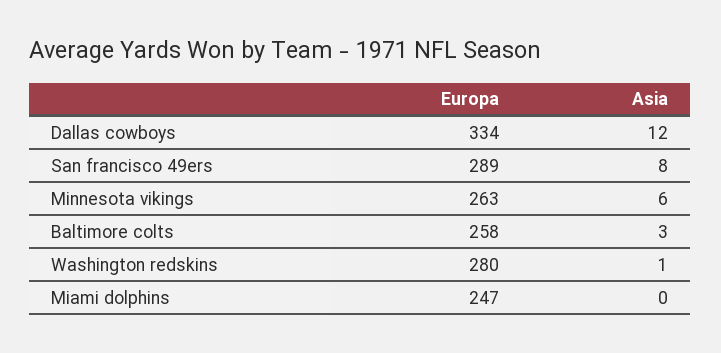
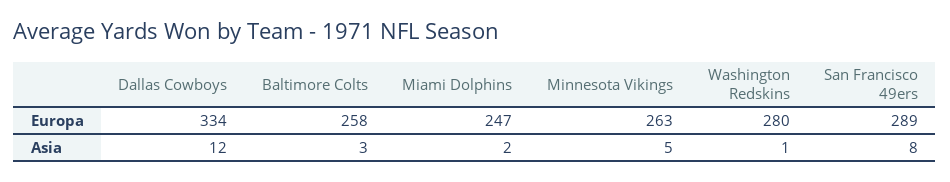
  {
    "Europa": {
      "Dallas cowboys": 334,
      "San francisco 49ers": 289,
      "Minnesota vikings": 263,
      "Baltimore colts": 258,
      "Washington redskins": 280,
      "Miami dolphins": 247
    },
    "Asia": {
      "Dallas cowboys": 12,
      "San francisco 49ers": 8,
-     "Minnesota vikings": 6,
+     "Minnesota vikings": 5,
      "Baltimore colts": 3,
      "Washington redskins": 1,
-     "Miami dolphins": 0
+     "Miami dolphins": 2
    }
  }

